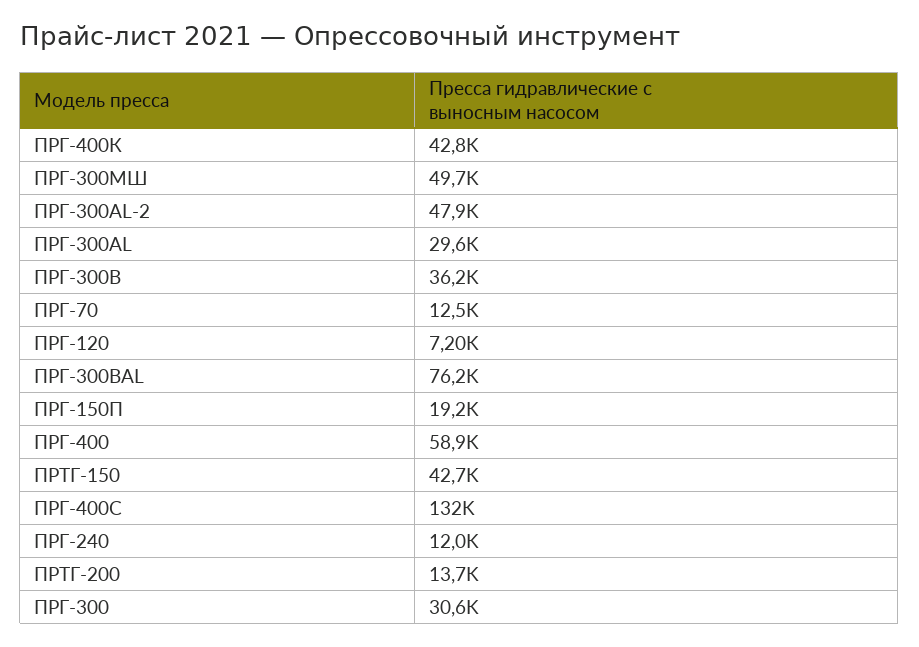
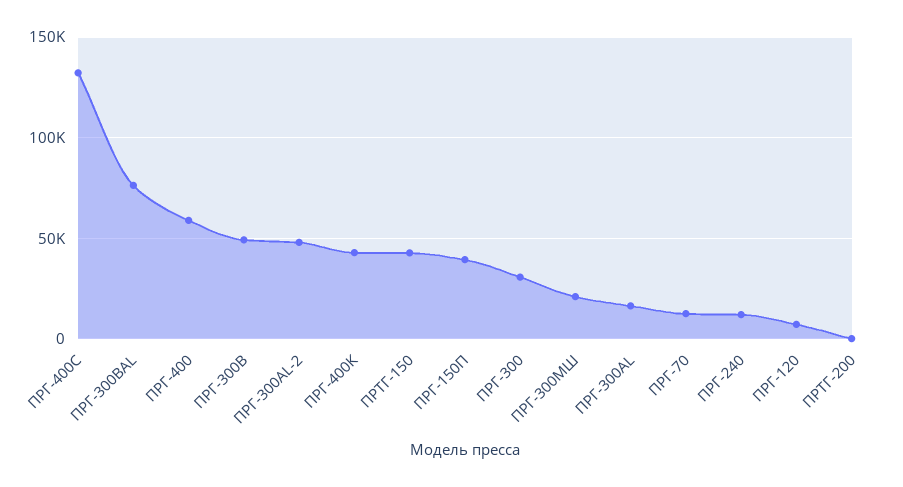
  {
    "ПРГ-400К": 42800,
-   "ПРГ-300МШ": 49700,
+   "ПРГ-300МШ": 20000,
    "ПРГ-300AL-2": 47900,
-   "ПРГ-300AL": 29600,
+   "ПРГ-300AL": 15000,
-   "ПРГ-300В": 36200,
+   "ПРГ-300В": 50000,
    "ПРГ-70": 12500,
    "ПРГ-120": 7200,
    "ПРГ-300BAL": 76200,
-   "ПРГ-150П": 19200,
+   "ПРГ-150П": 40000,
    "ПРГ-400": 58900,
    "ПРТГ-150": 42700,
    "ПРГ-400С": 132000,
    "ПРГ-240": 12000,
-   "ПРТГ-200": 13700,
+   "ПРТГ-200": 0,
    "ПРГ-300": 30600
  }

